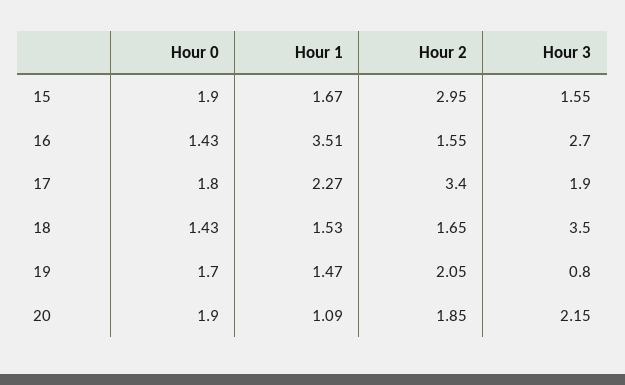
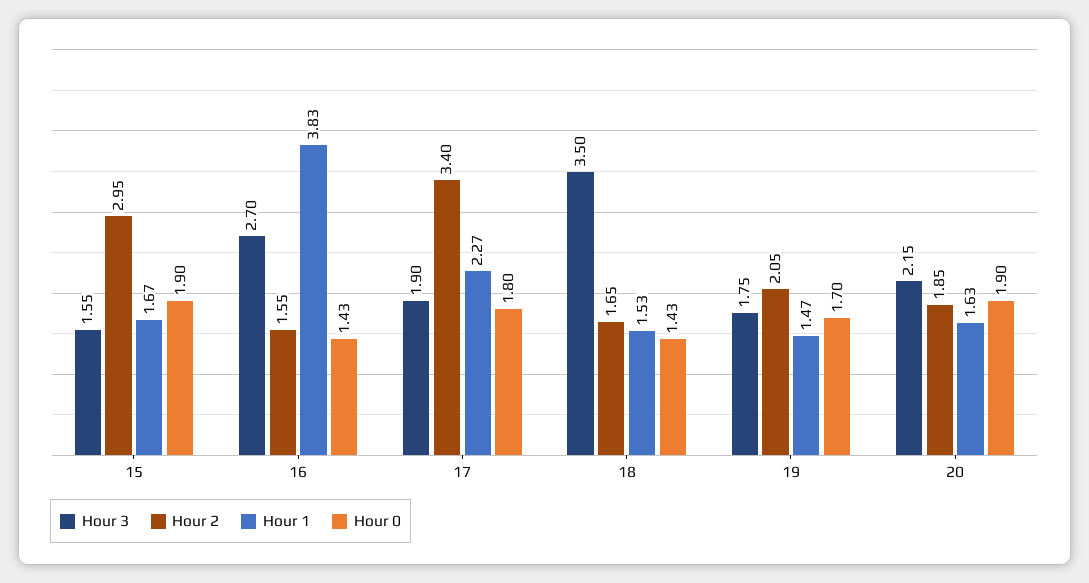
  {
    "Hour 0": {
      "15": 1.9,
      "16": 1.43,
      "17": 1.8,
      "18": 1.43,
      "19": 1.7,
      "20": 1.9
    },
    "Hour 1": {
      "15": 1.67,
-     "16": 3.51,
+     "16": 3.83,
      "17": 2.27,
      "18": 1.53,
      "19": 1.47,
-     "20": 1.09
+     "20": 1.63
    },
    "Hour 2": {
      "15": 2.95,
      "16": 1.55,
      "17": 3.4,
      "18": 1.65,
      "19": 2.05,
      "20": 1.85
    },
    "Hour 3": {
      "15": 1.55,
      "16": 2.7,
      "17": 1.9,
      "18": 3.5,
-     "19": 0.8,
+     "19": 1.75,
      "20": 2.15
    }
  }

